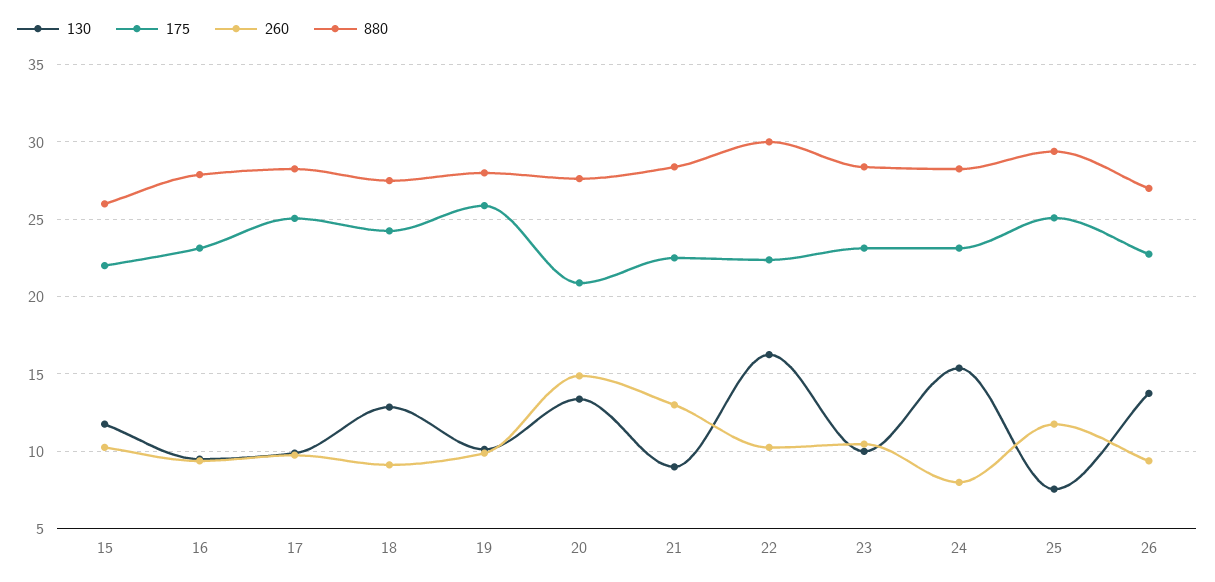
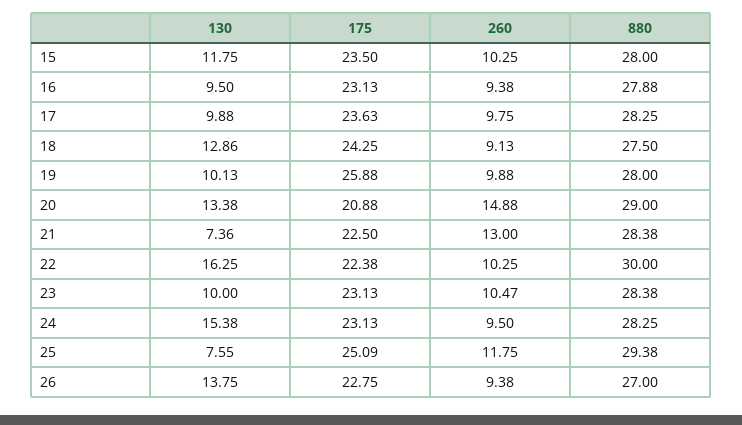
  {
    "130": {
      "15": 11.75,
      "16": 9.5,
      "17": 9.88,
      "18": 12.86,
      "19": 10.13,
      "20": 13.38,
-     "21": 9,
+     "21": 7.36,
      "22": 16.25,
      "23": 10,
      "24": 15.38,
      "25": 7.55,
      "26": 13.75
    },
    "175": {
-     "15": 22,
+     "15": 23.5,
      "16": 23.13,
-     "17": 25,
+     "17": 23.63,
      "18": 24.25,
      "19": 25.88,
      "20": 20.88,
      "21": 22.5,
      "22": 22.38,
      "23": 23.13,
      "24": 23.13,
      "25": 25.09,
      "26": 22.75
    },
    "260": {
      "15": 10.25,
      "16": 9.38,
      "17": 9.75,
      "18": 9.13,
      "19": 9.88,
      "20": 14.88,
      "21": 13,
      "22": 10.25,
      "23": 10.47,
-     "24": 8,
+     "24": 9.5,
      "25": 11.75,
      "26": 9.38
    },
    "880": {
-     "15": 26,
+     "15": 28,
      "16": 27.88,
      "17": 28.25,
      "18": 27.5,
      "19": 28,
-     "20": 27.5,
+     "20": 29,
      "21": 28.38,
      "22": 30,
      "23": 28.38,
      "24": 28.25,
      "25": 29.38,
      "26": 27
    }
  }

